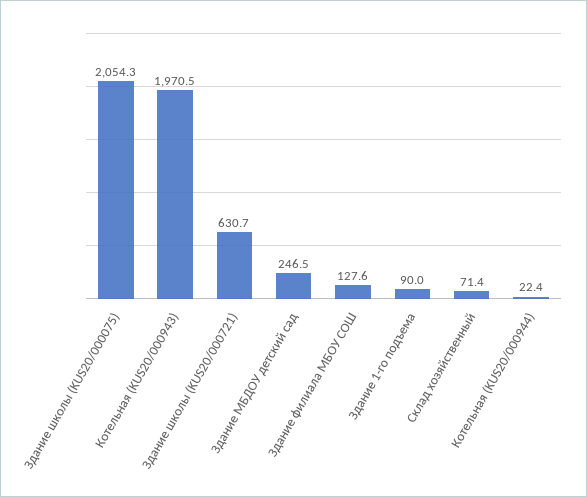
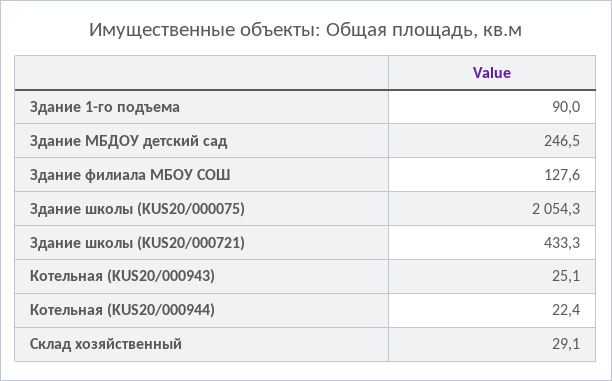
  {
    "Здание школы (KUS20/000075)": 2054.3,
-   "Котельная (KUS20/000943)": 1970.5,
+   "Котельная (KUS20/000943)": 25.1,
-   "Здание школы (KUS20/000721)": 630.7,
+   "Здание школы (KUS20/000721)": 433.3,
    "Здание МБДОУ детский сад": 246.5,
    "Здание филиала МБОУ СОШ": 127.6,
    "Здание 1-го подъема": 90,
-   "Склад хозяйственный": 71.4,
+   "Склад хозяйственный": 29.1,
    "Котельная (KUS20/000944)": 22.4
  }

